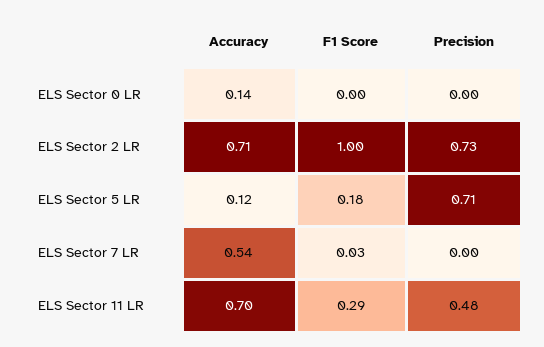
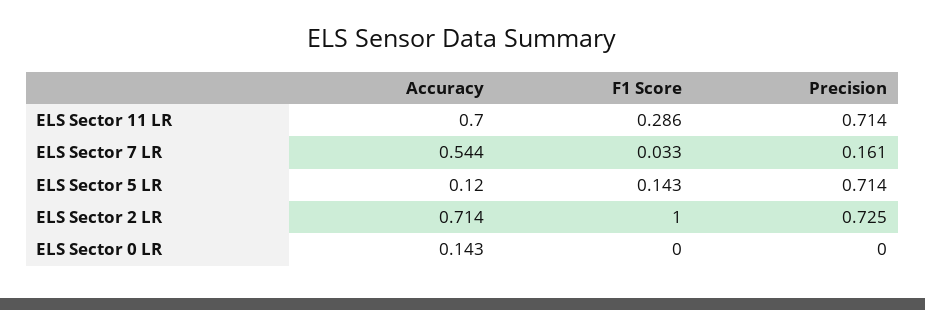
  {
    "Accuracy": {
      "ELS Sector 0 LR": 0.143,
      "ELS Sector 2 LR": 0.714,
      "ELS Sector 5 LR": 0.12,
      "ELS Sector 7 LR": 0.544,
      "ELS Sector 11 LR": 0.7
    },
    "F1 Score": {
      "ELS Sector 0 LR": 0,
      "ELS Sector 2 LR": 1,
-     "ELS Sector 5 LR": 0.18,
+     "ELS Sector 5 LR": 0.143,
      "ELS Sector 7 LR": 0.033,
      "ELS Sector 11 LR": 0.286
    },
    "Precision": {
      "ELS Sector 0 LR": 0,
      "ELS Sector 2 LR": 0.725,
      "ELS Sector 5 LR": 0.714,
-     "ELS Sector 7 LR": 0,
+     "ELS Sector 7 LR": 0.161,
-     "ELS Sector 11 LR": 0.48
+     "ELS Sector 11 LR": 0.714
    }
  }

